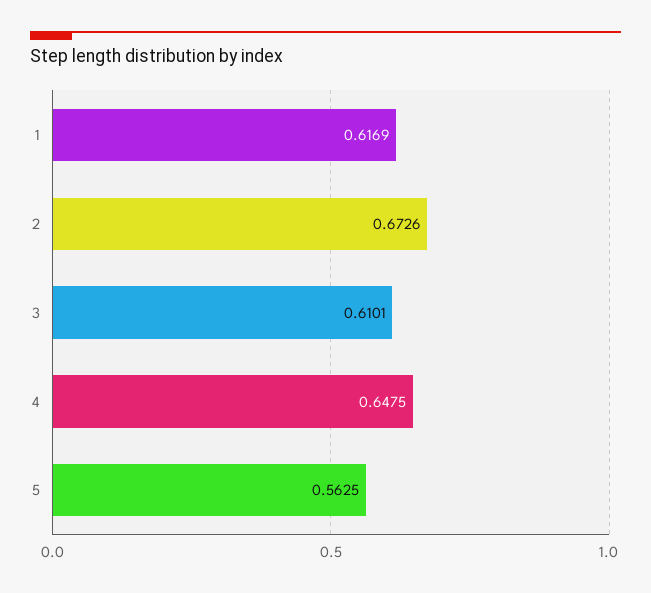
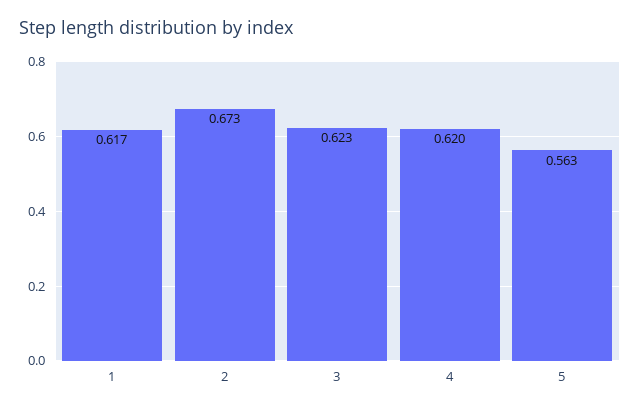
  {
    "1": 0.6169,
    "2": 0.6726,
-   "3": 0.6101,
+   "3": 0.623,
-   "4": 0.6475,
+   "4": 0.62,
    "5": 0.5625
  }

